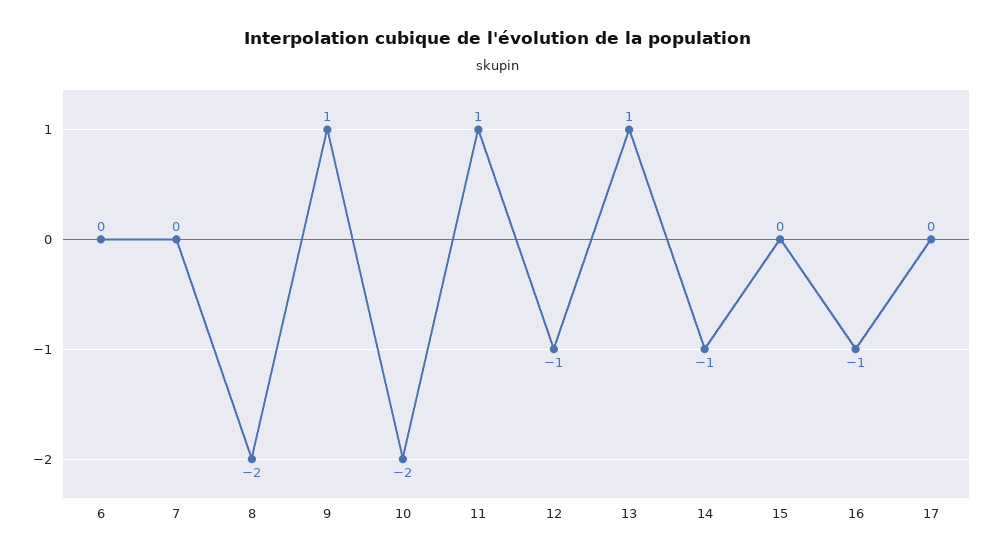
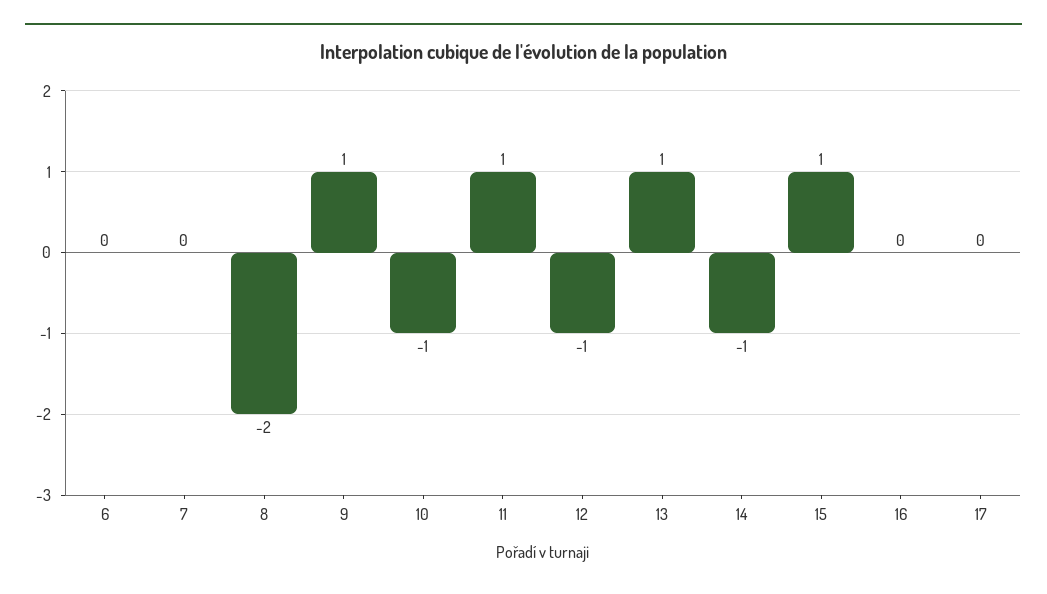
  {
    "6": 0,
    "7": 0,
    "8": -2,
    "9": 1,
-   "10": -2,
+   "10": -1,
    "11": 1,
    "12": -1,
    "13": 1,
    "14": -1,
-   "15": 0,
+   "15": 1,
-   "16": -1,
+   "16": 0,
    "17": 0
  }

